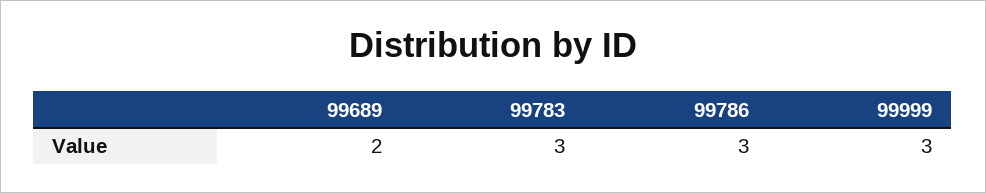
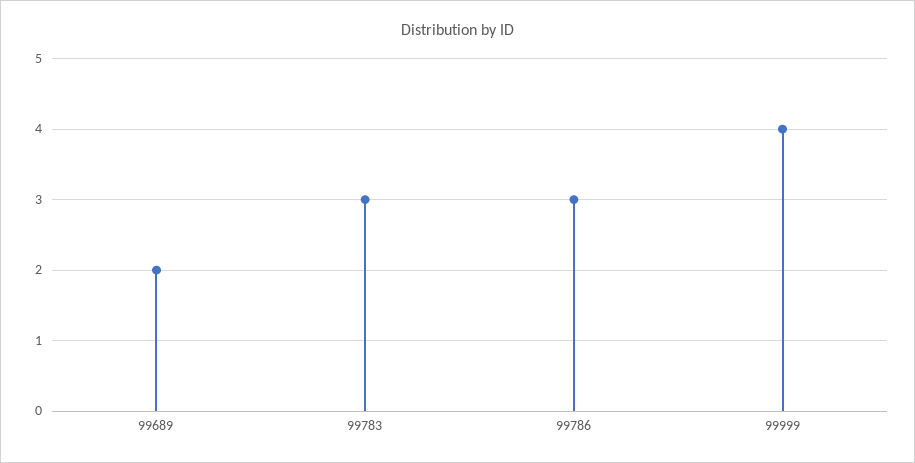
  {
    "99689": 2,
    "99783": 3,
    "99786": 3,
-   "99999": 3
+   "99999": 4
  }

